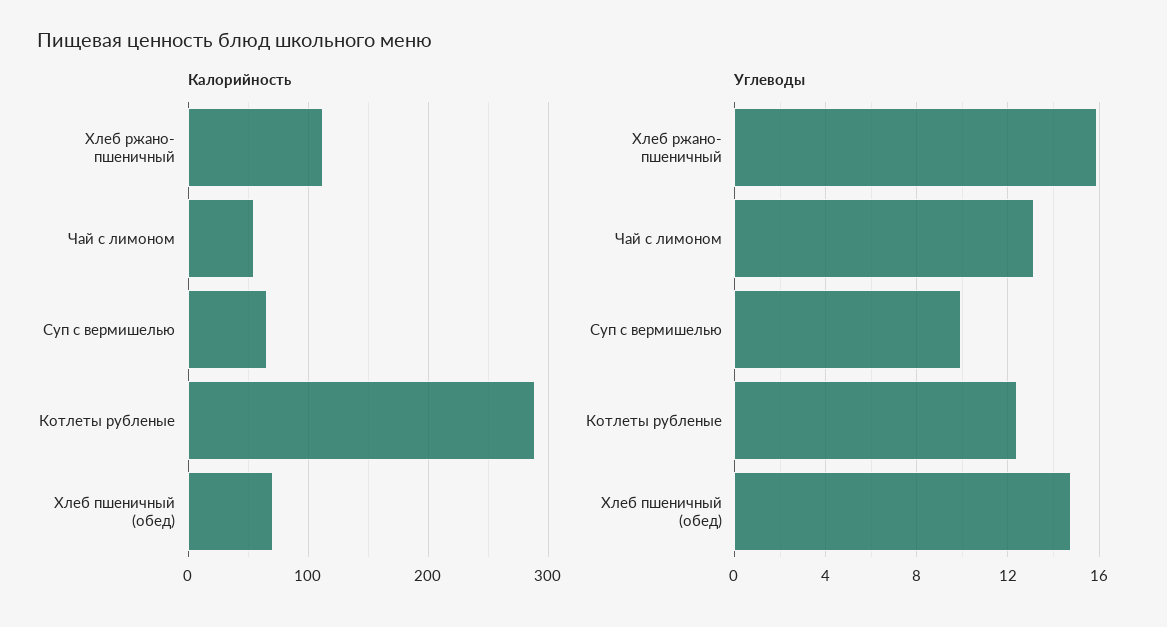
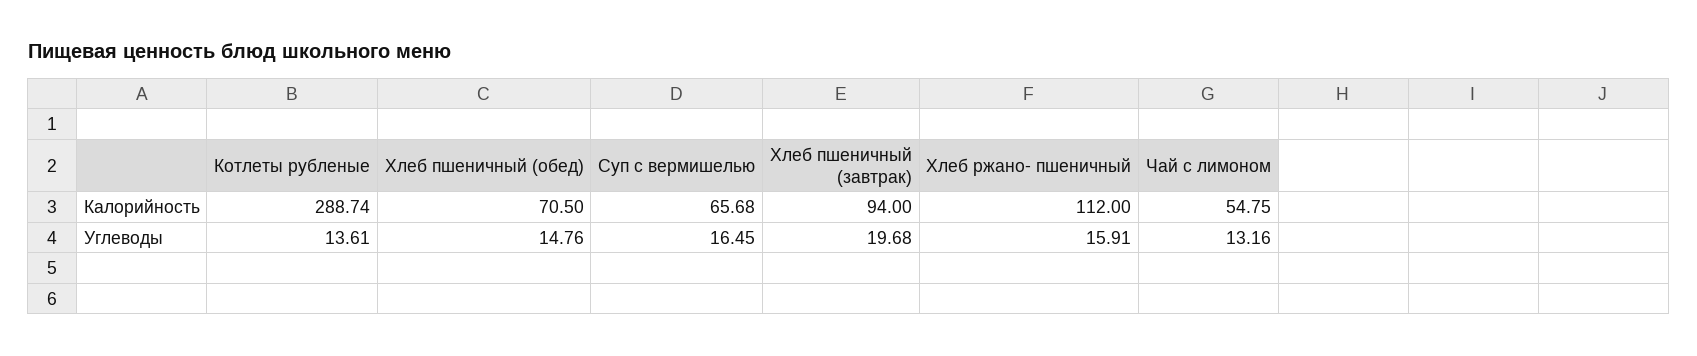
  {
    "Калорийность": {
      "Хлеб ржано- пшеничный": 112,
      "Чай с лимоном": 54.75,
      "Суп с вермишелью": 65.68,
      "Котлеты рубленые": 288.74,
-     "Хлеб пшеничный (обед)": 70.5
+     "Хлеб пшеничный (обед)": 70.5,
+     "Хлеб пшеничный (завтрак)": 94
    },
    "Углеводы": {
      "Хлеб ржано- пшеничный": 15.91,
      "Чай с лимоном": 13.16,
-     "Суп с вермишелью": 10,
+     "Суп с вермишелью": 16.45,
-     "Котлеты рубленые": 12.5,
+     "Котлеты рубленые": 13.61,
-     "Хлеб пшеничный (обед)": 14.76
+     "Хлеб пшеничный (обед)": 14.76,
+     "Хлеб пшеничный (завтрак)": 19.68
    }
  }

